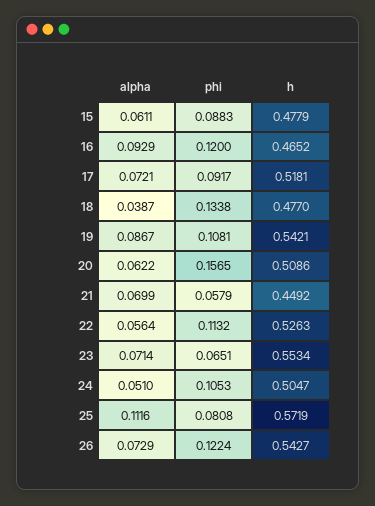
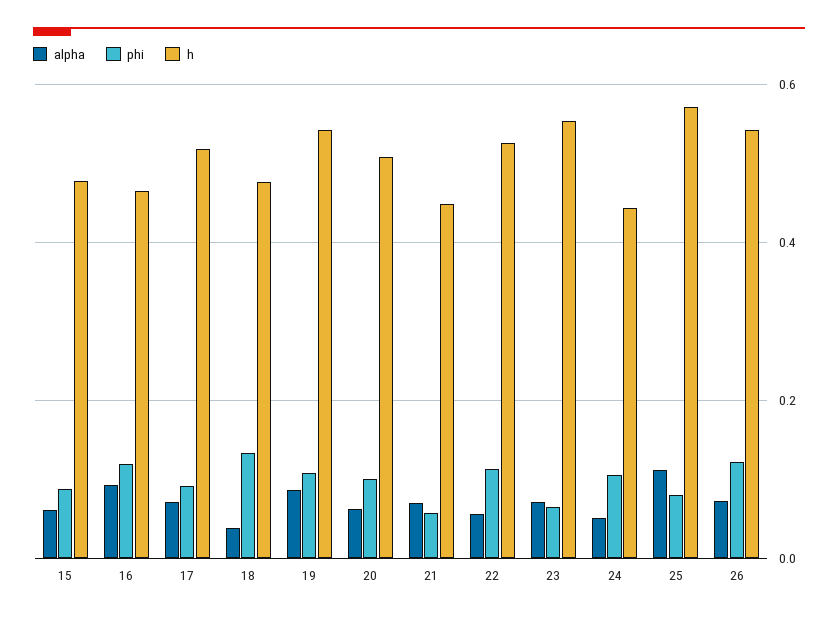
  {
    "alpha": {
      "15": 0.0611,
      "16": 0.0929,
      "17": 0.0721,
      "18": 0.0387,
      "19": 0.0867,
      "20": 0.0622,
      "21": 0.0699,
      "22": 0.0564,
      "23": 0.0714,
      "24": 0.051,
      "25": 0.1116,
      "26": 0.0729
    },
    "phi": {
      "15": 0.0883,
      "16": 0.12,
      "17": 0.0917,
      "18": 0.1338,
      "19": 0.1081,
-     "20": 0.1565,
+     "20": 0.1,
      "21": 0.0579,
      "22": 0.1132,
      "23": 0.0651,
      "24": 0.1053,
      "25": 0.0808,
      "26": 0.1224
    },
    "h": {
      "15": 0.4779,
      "16": 0.4652,
      "17": 0.5181,
      "18": 0.477,
      "19": 0.5421,
      "20": 0.5086,
      "21": 0.4492,
      "22": 0.5263,
      "23": 0.5534,
-     "24": 0.5047,
+     "24": 0.44,
      "25": 0.5719,
      "26": 0.5427
    }
  }

